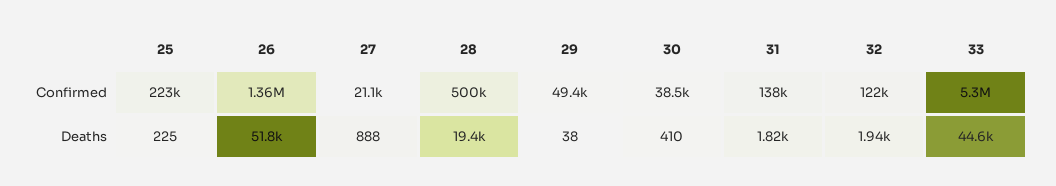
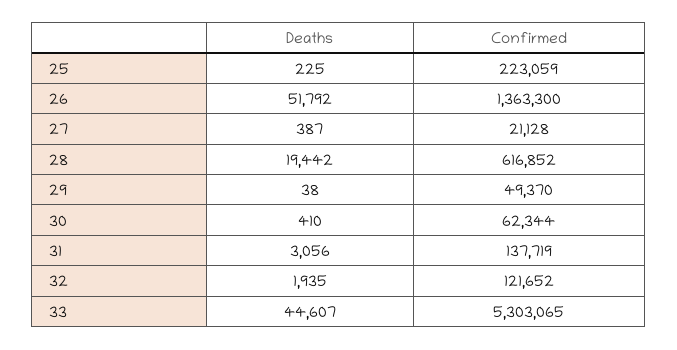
  {
    "25": {
      "Confirmed": 223059,
      "Deaths": 225
    },
    "26": {
      "Confirmed": 1363300,
      "Deaths": 51792
    },
    "27": {
      "Confirmed": 21128,
-     "Deaths": 888
+     "Deaths": 387
    },
    "28": {
-     "Confirmed": 500000,
+     "Confirmed": 616852,
      "Deaths": 19442
    },
    "29": {
      "Confirmed": 49370,
      "Deaths": 38
    },
    "30": {
-     "Confirmed": 38500,
+     "Confirmed": 62344,
      "Deaths": 410
    },
    "31": {
      "Confirmed": 137719,
-     "Deaths": 1820
+     "Deaths": 3056
    },
    "32": {
      "Confirmed": 121652,
      "Deaths": 1935
    },
    "33": {
      "Confirmed": 5303065,
      "Deaths": 44607
    }
  }

